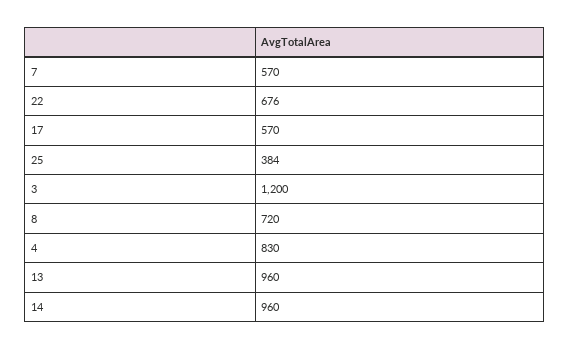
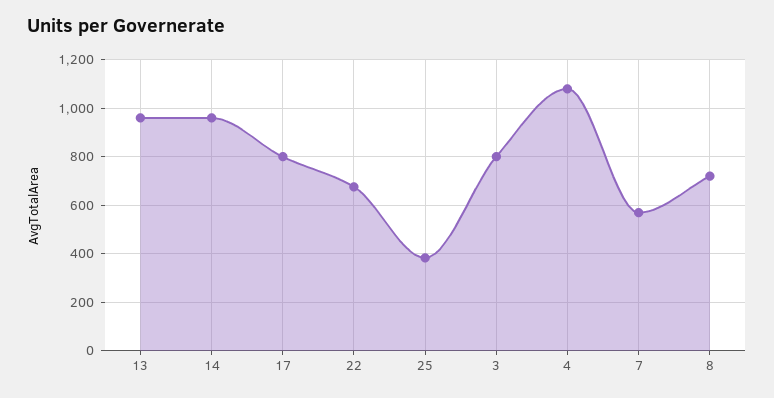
  {
    "7": 570,
    "22": 676,
-   "17": 570,
+   "17": 800,
    "25": 384,
-   "3": 1200,
+   "3": 800,
    "8": 720,
-   "4": 830,
+   "4": 1075,
    "13": 960,
    "14": 960
  }

